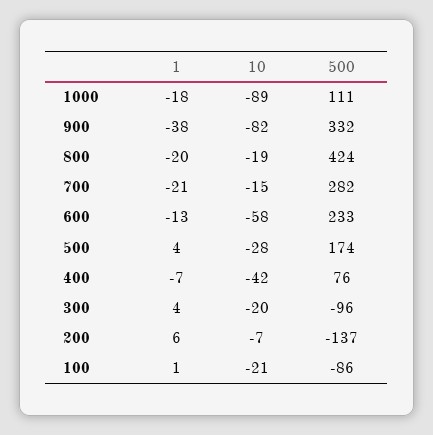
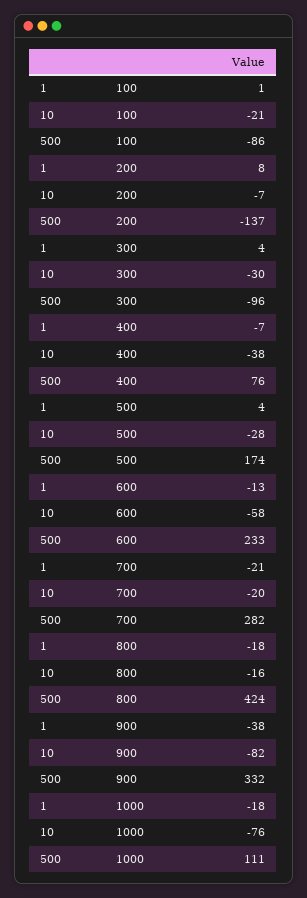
  {
    "1": {
      "1000": -18,
      "900": -38,
-     "800": -20,
+     "800": -18,
      "700": -21,
      "600": -13,
      "500": 4,
      "400": -7,
      "300": 4,
-     "200": 6,
+     "200": 8,
      "100": 1
    },
    "10": {
-     "1000": -89,
+     "1000": -76,
      "900": -82,
-     "800": -19,
+     "800": -16,
-     "700": -15,
+     "700": -20,
      "600": -58,
      "500": -28,
-     "400": -42,
+     "400": -38,
-     "300": -20,
+     "300": -30,
      "200": -7,
      "100": -21
    },
    "500": {
      "1000": 111,
      "900": 332,
      "800": 424,
      "700": 282,
      "600": 233,
      "500": 174,
      "400": 76,
      "300": -96,
      "200": -137,
      "100": -86
    }
  }

